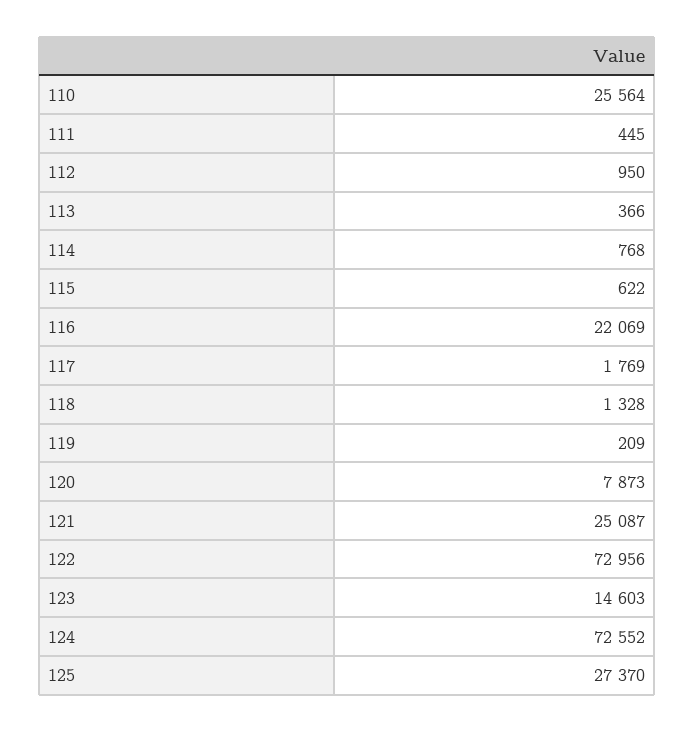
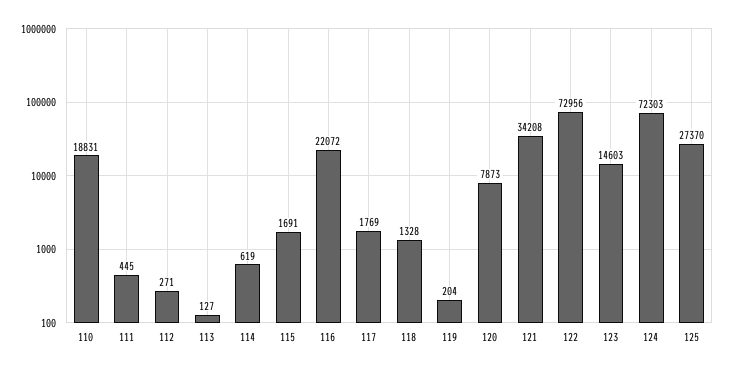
  {
-   "110": 25564,
+   "110": 18831,
    "111": 445,
-   "112": 950,
+   "112": 271,
-   "113": 366,
+   "113": 127,
-   "114": 768,
+   "114": 619,
-   "115": 622,
+   "115": 1691,
-   "116": 22069,
+   "116": 22072,
    "117": 1769,
    "118": 1328,
-   "119": 209,
+   "119": 204,
    "120": 7873,
-   "121": 25087,
+   "121": 34208,
    "122": 72956,
    "123": 14603,
-   "124": 72552,
+   "124": 72303,
    "125": 27370
  }

